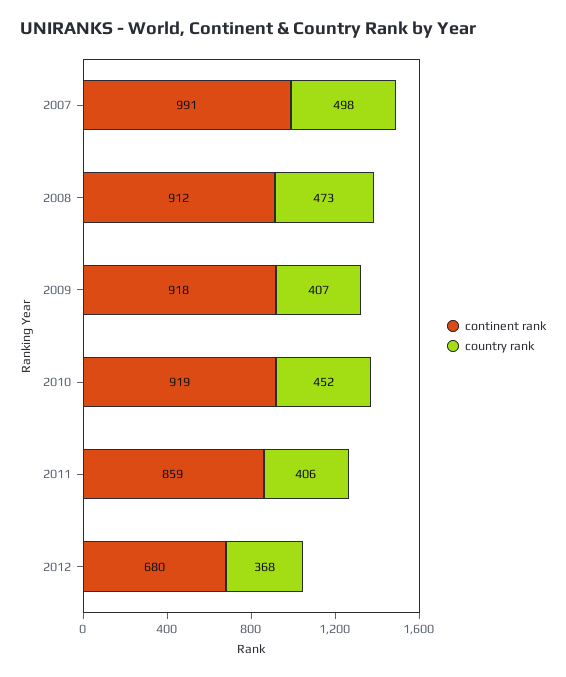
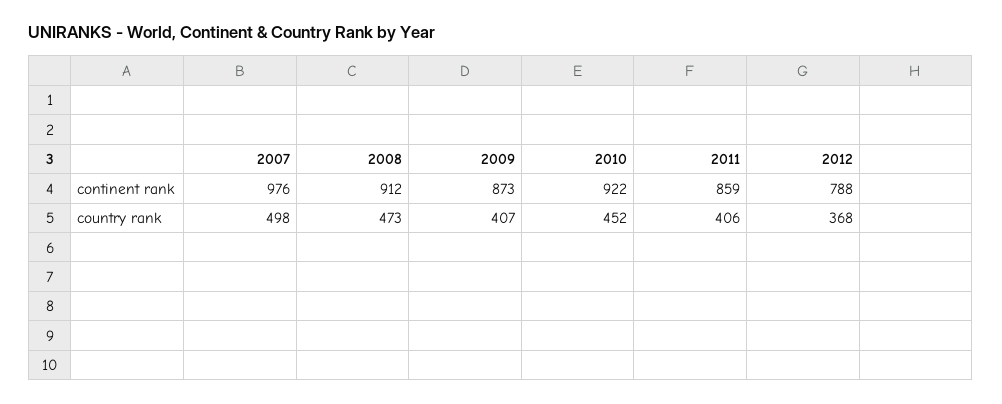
  {
    "continent rank": {
-     "2007": 991,
+     "2007": 976,
      "2008": 912,
-     "2009": 918,
+     "2009": 873,
-     "2010": 919,
+     "2010": 922,
      "2011": 859,
-     "2012": 680
+     "2012": 788
    },
    "country rank": {
      "2007": 498,
      "2008": 473,
      "2009": 407,
      "2010": 452,
      "2011": 406,
      "2012": 368
    }
  }

